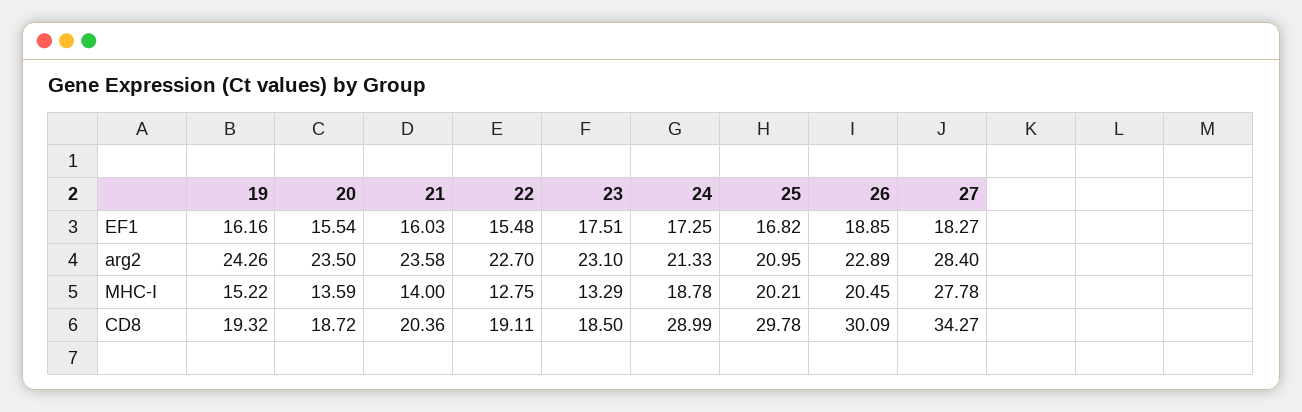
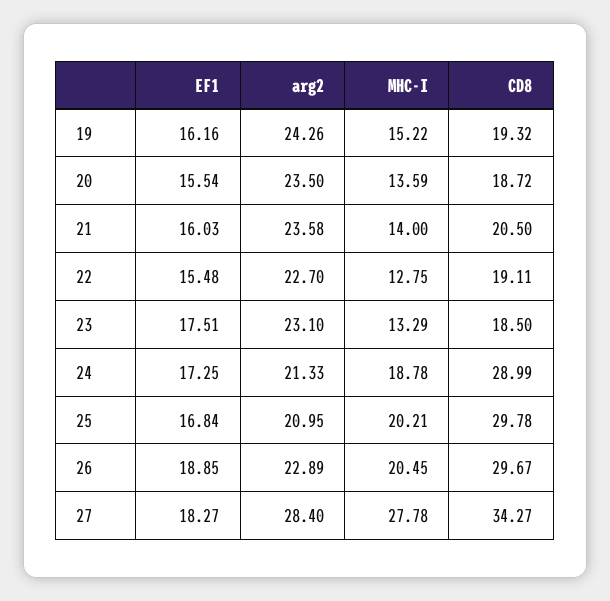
  {
    "19": {
      "EF1": 16.16,
      "arg2": 24.26,
      "MHC-I": 15.22,
      "CD8": 19.32
    },
    "20": {
      "EF1": 15.54,
      "arg2": 23.5,
      "MHC-I": 13.59,
      "CD8": 18.72
    },
    "21": {
      "EF1": 16.03,
      "arg2": 23.58,
      "MHC-I": 14,
-     "CD8": 20.36
+     "CD8": 20.5
    },
    "22": {
      "EF1": 15.48,
      "arg2": 22.7,
      "MHC-I": 12.75,
      "CD8": 19.11
    },
    "23": {
      "EF1": 17.51,
      "arg2": 23.1,
      "MHC-I": 13.29,
      "CD8": 18.5
    },
    "24": {
      "EF1": 17.25,
      "arg2": 21.33,
      "MHC-I": 18.78,
      "CD8": 28.99
    },
    "25": {
-     "EF1": 16.82,
+     "EF1": 16.84,
      "arg2": 20.95,
      "MHC-I": 20.21,
      "CD8": 29.78
    },
    "26": {
      "EF1": 18.85,
      "arg2": 22.89,
      "MHC-I": 20.45,
-     "CD8": 30.09
+     "CD8": 29.67
    },
    "27": {
      "EF1": 18.27,
      "arg2": 28.4,
      "MHC-I": 27.78,
      "CD8": 34.27
    }
  }

